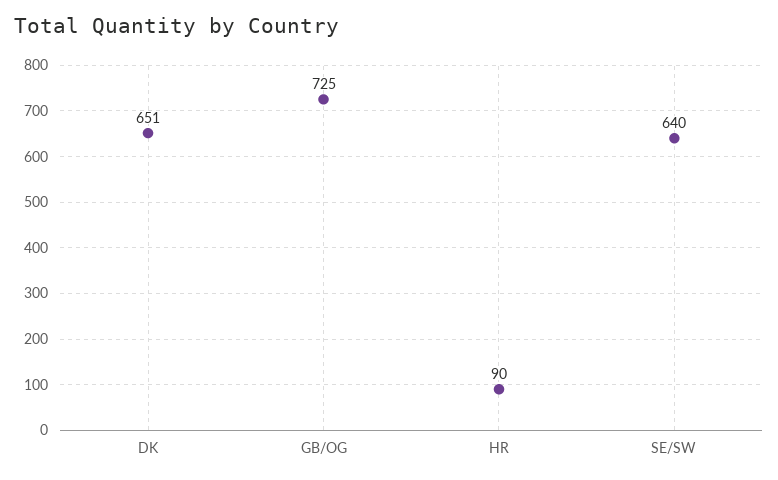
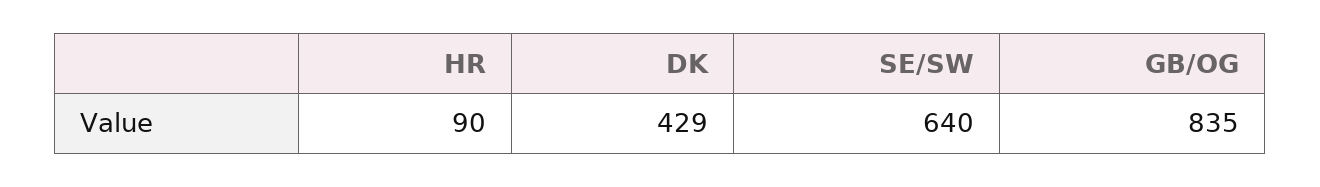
  {
-   "DK": 651,
+   "DK": 429,
-   "GB/OG": 725,
+   "GB/OG": 835,
    "HR": 90,
    "SE/SW": 640
  }

